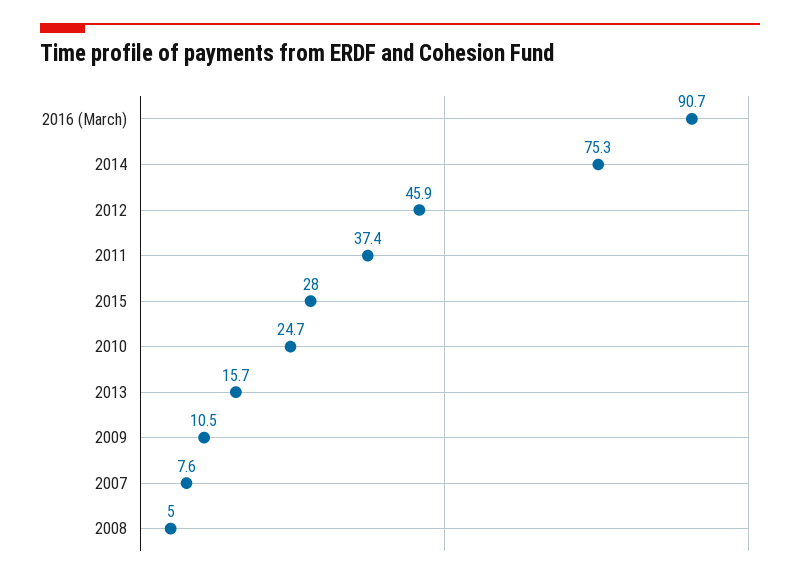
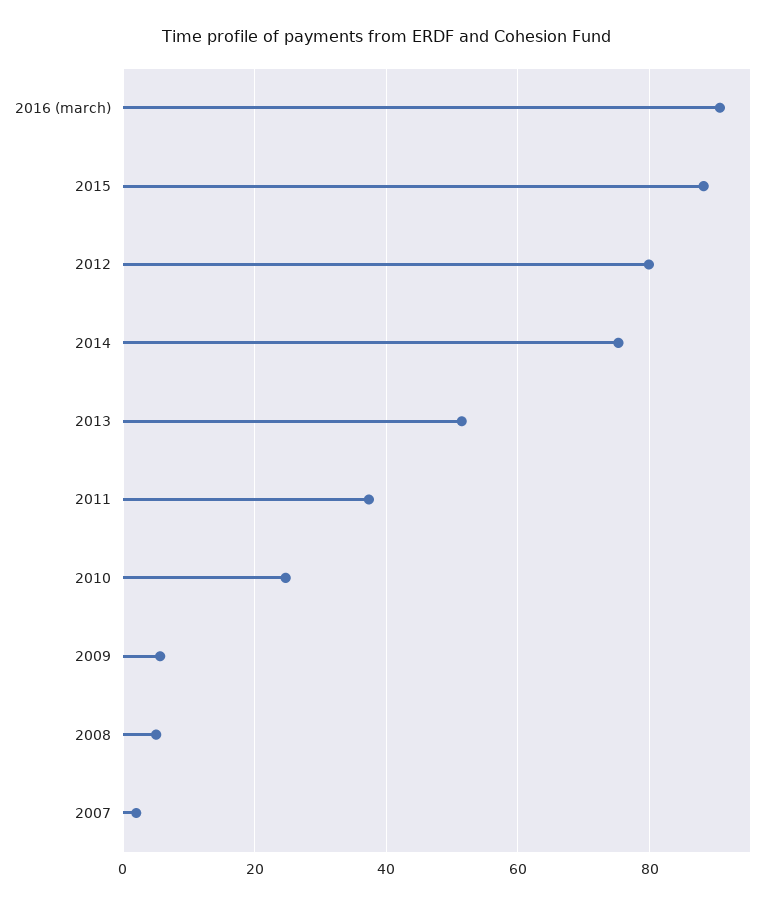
  {
    "2016 (March)": 90.7,
    "2014": 75.3,
-   "2012": 45.9,
+   "2012": 80,
    "2011": 37.4,
-   "2015": 28,
+   "2015": 88,
    "2010": 24.7,
-   "2013": 15.7,
+   "2013": 52,
-   "2009": 10.5,
+   "2009": 6,
-   "2007": 7.6,
+   "2007": 2,
    "2008": 5
  }

